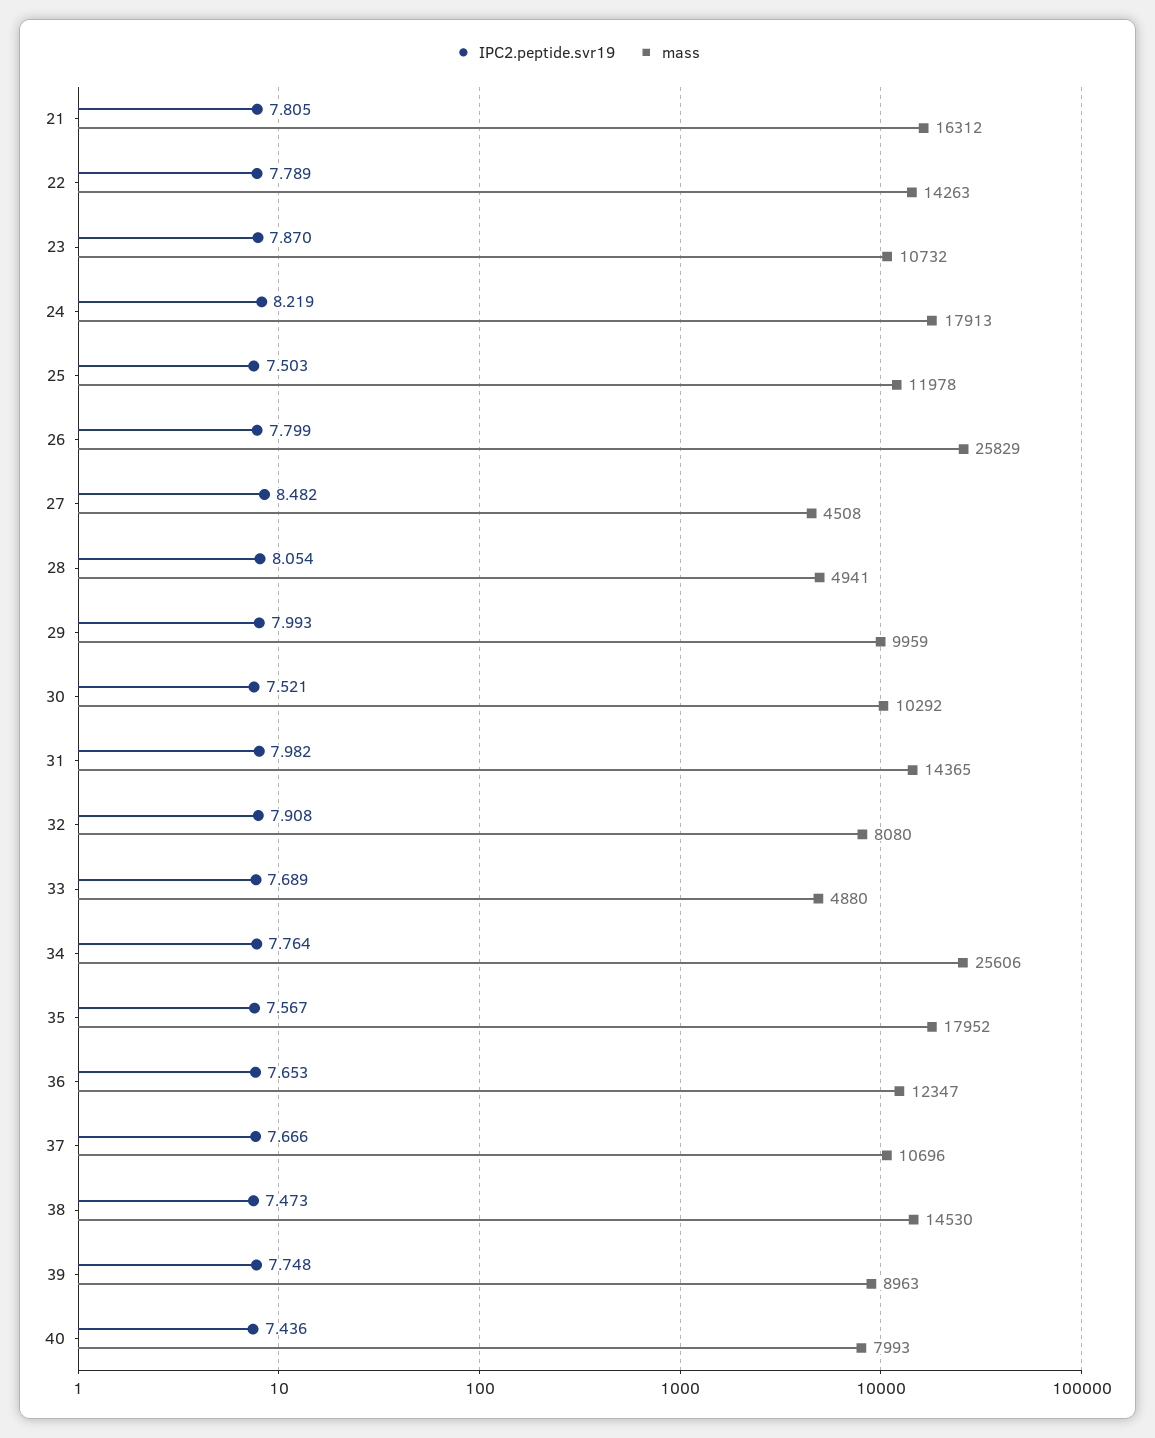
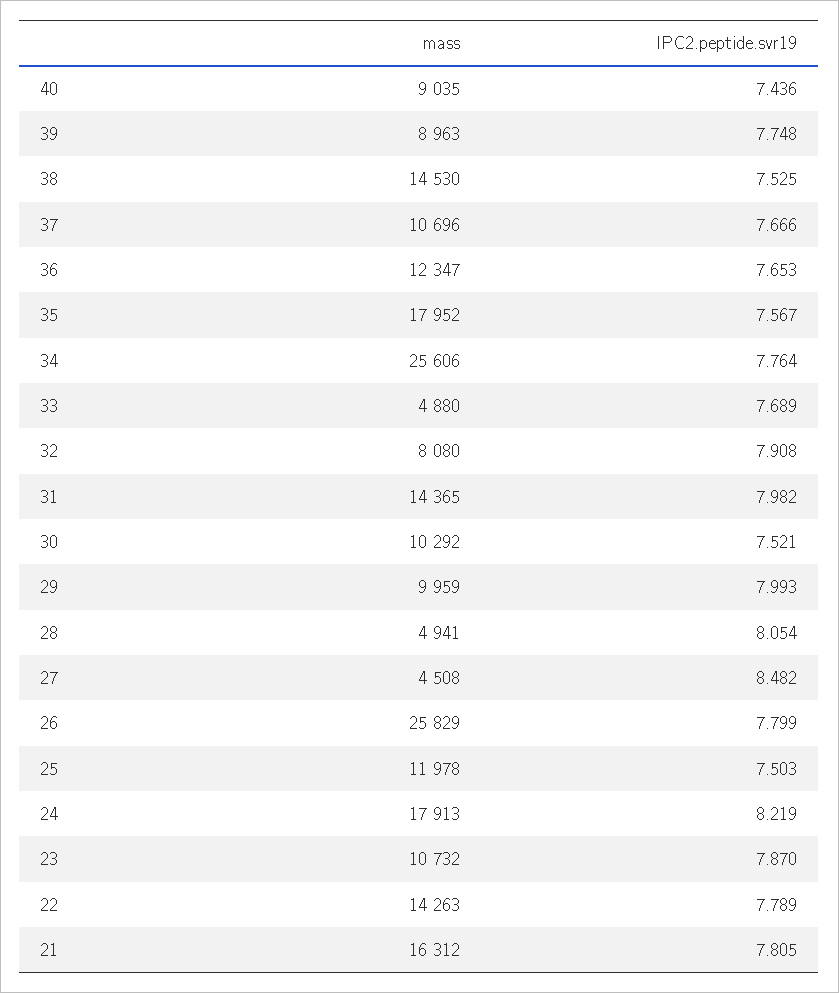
  {
    "IPC2.peptide.svr19": {
      "21": 7.805,
      "22": 7.789,
      "23": 7.87,
      "24": 8.219,
      "25": 7.503,
      "26": 7.799,
      "27": 8.482,
      "28": 8.054,
      "29": 7.993,
      "30": 7.521,
      "31": 7.982,
      "32": 7.908,
      "33": 7.689,
      "34": 7.764,
      "35": 7.567,
      "36": 7.653,
      "37": 7.666,
-     "38": 7.473,
+     "38": 7.525,
      "39": 7.748,
      "40": 7.436
    },
    "mass": {
      "21": 16312,
      "22": 14263,
      "23": 10732,
      "24": 17913,
      "25": 11978,
      "26": 25829,
      "27": 4508,
      "28": 4941,
      "29": 9959,
      "30": 10292,
      "31": 14365,
      "32": 8080,
      "33": 4880,
      "34": 25606,
      "35": 17952,
      "36": 12347,
      "37": 10696,
      "38": 14530,
      "39": 8963,
-     "40": 7993
+     "40": 9035
    }
  }

